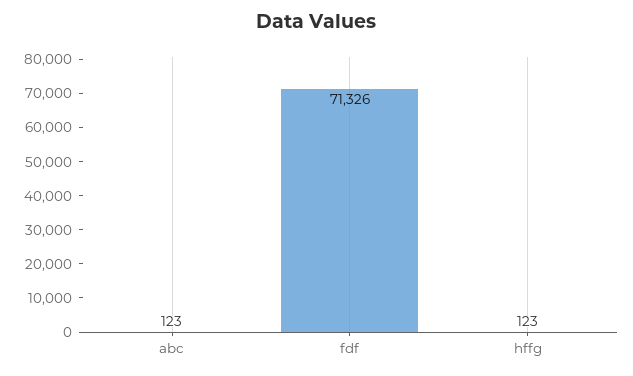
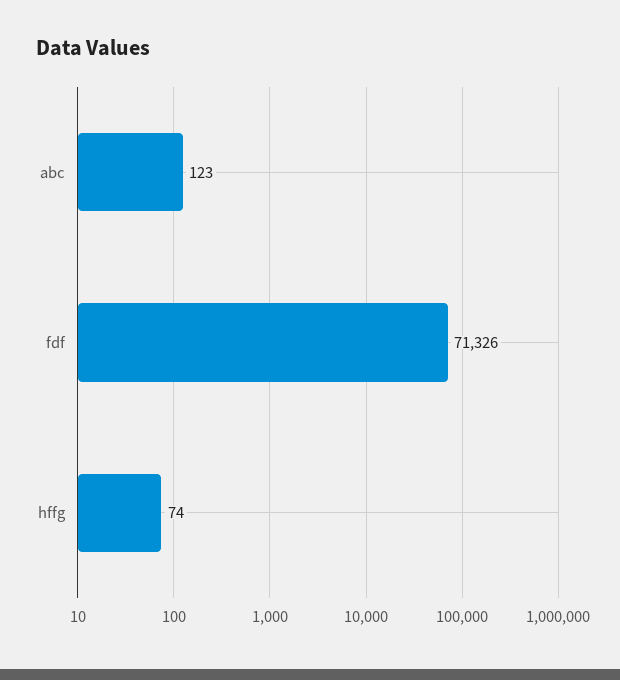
  {
    "abc": 123,
    "fdf": 71326,
-   "hffg": 123
+   "hffg": 74
  }

